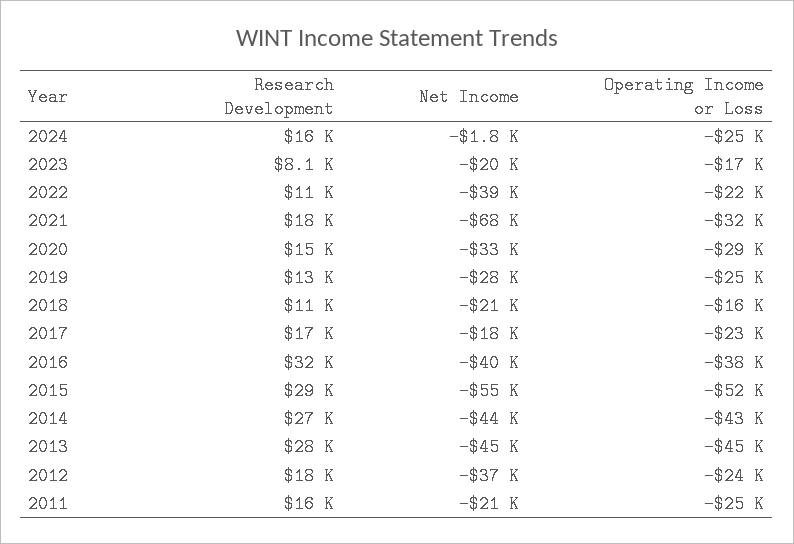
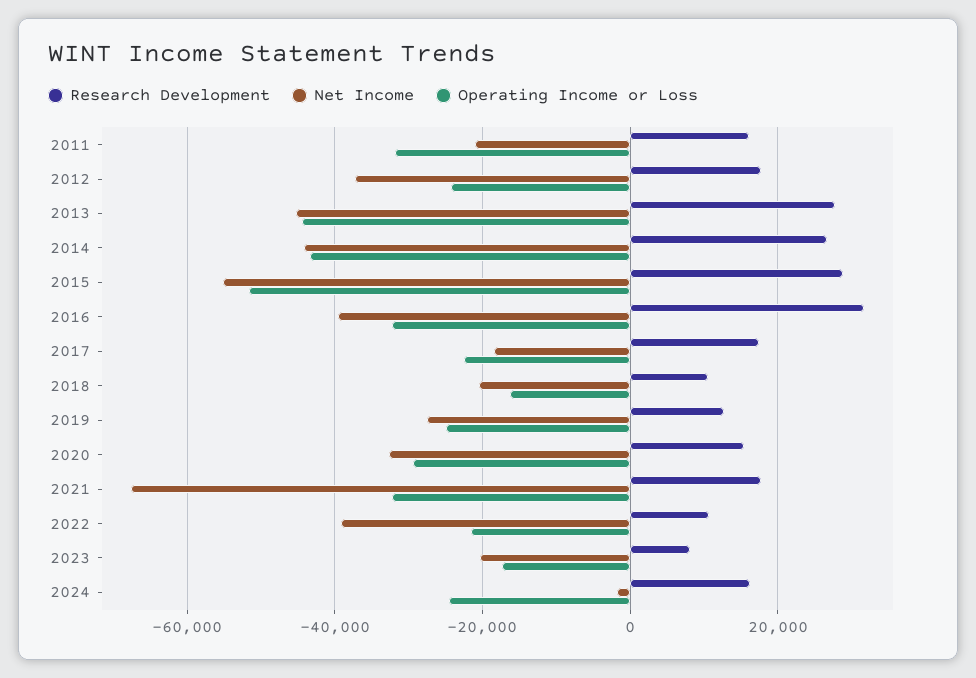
  {
    "Research Development": {
      "2024": 16000,
      "2023": 8100,
      "2022": 11000,
      "2021": 18000,
      "2020": 15000,
      "2019": 13000,
      "2018": 11000,
      "2017": 17000,
      "2016": 32000,
      "2015": 29000,
      "2014": 27000,
      "2013": 28000,
      "2012": 18000,
      "2011": 16000
    },
    "Net Income": {
      "2024": -1800,
      "2023": -20000,
      "2022": -39000,
      "2021": -68000,
      "2020": -33000,
      "2019": -28000,
      "2018": -21000,
      "2017": -18000,
      "2016": -40000,
      "2015": -55000,
      "2014": -44000,
      "2013": -45000,
      "2012": -37000,
      "2011": -21000
    },
    "Operating Income or Loss": {
      "2024": -25000,
      "2023": -17000,
      "2022": -22000,
      "2021": -32000,
      "2020": -29000,
      "2019": -25000,
      "2018": -16000,
      "2017": -23000,
-     "2016": -38000,
+     "2016": -32000,
      "2015": -52000,
      "2014": -43000,
      "2013": -45000,
      "2012": -24000,
-     "2011": -25000
+     "2011": -32000
    }
  }

